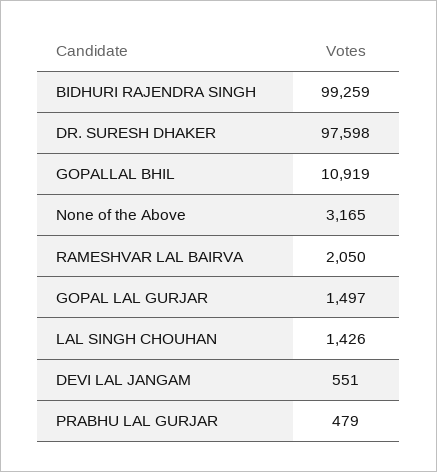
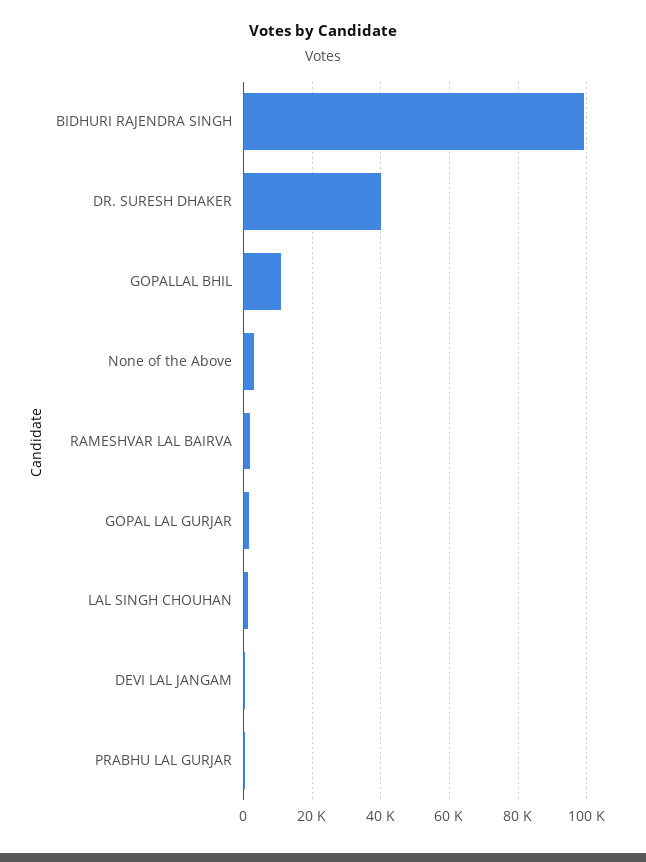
  {
    "BIDHURI RAJENDRA SINGH": 99259,
-   "DR. SURESH DHAKER": 97598,
+   "DR. SURESH DHAKER": 40000,
    "GOPALLAL BHIL": 10919,
    "None of the Above": 3165,
    "RAMESHVAR LAL BAIRVA": 2050,
    "GOPAL LAL GURJAR": 1497,
    "LAL SINGH CHOUHAN": 1426,
    "DEVI LAL JANGAM": 551,
    "PRABHU LAL GURJAR": 479
  }

